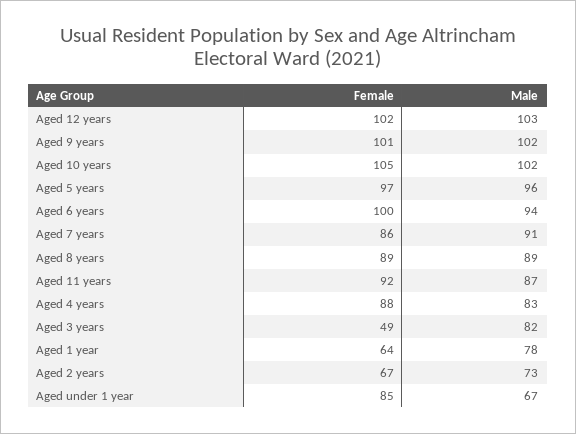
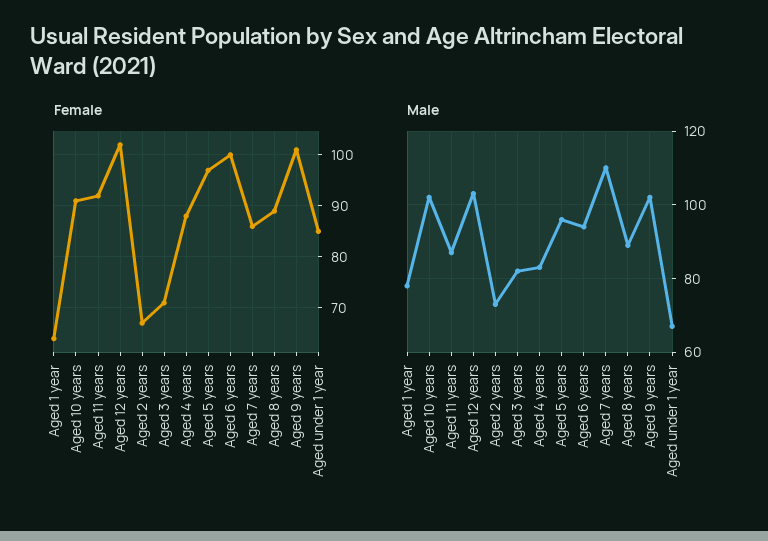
  {
    "Female": {
      "Aged 12 years": 102,
      "Aged 9 years": 101,
-     "Aged 10 years": 105,
+     "Aged 10 years": 90,
      "Aged 5 years": 97,
      "Aged 6 years": 100,
      "Aged 7 years": 86,
      "Aged 8 years": 89,
      "Aged 11 years": 92,
      "Aged 4 years": 88,
-     "Aged 3 years": 49,
+     "Aged 3 years": 70,
      "Aged 1 year": 64,
      "Aged 2 years": 67,
      "Aged under 1 year": 85
    },
    "Male": {
      "Aged 12 years": 103,
      "Aged 9 years": 102,
      "Aged 10 years": 102,
      "Aged 5 years": 96,
      "Aged 6 years": 94,
-     "Aged 7 years": 91,
+     "Aged 7 years": 110,
      "Aged 8 years": 89,
      "Aged 11 years": 87,
      "Aged 4 years": 83,
      "Aged 3 years": 82,
      "Aged 1 year": 78,
      "Aged 2 years": 73,
      "Aged under 1 year": 67
    }
  }

